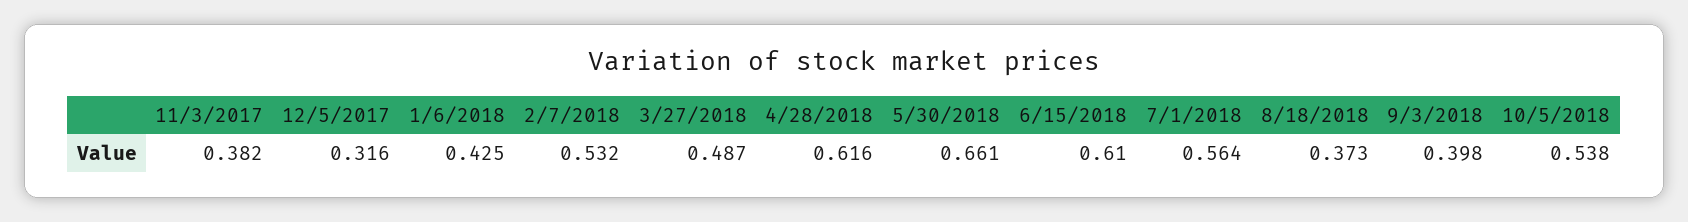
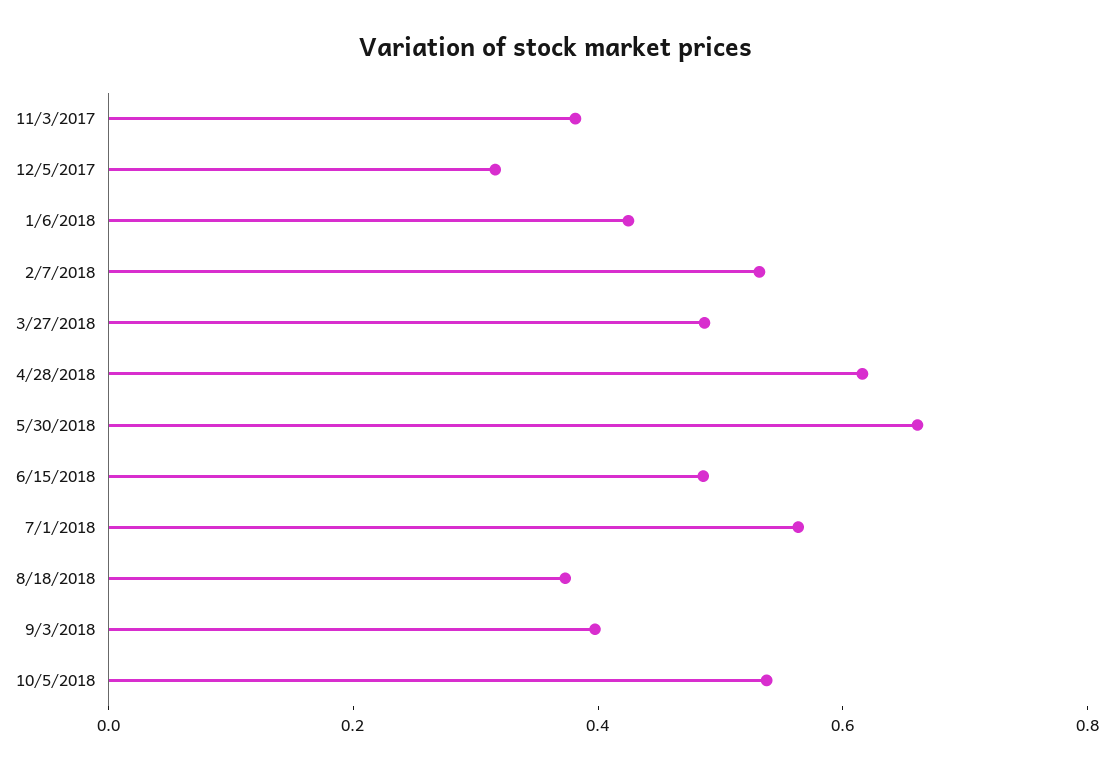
  {
    "11/3/2017": 0.382,
    "12/5/2017": 0.316,
    "1/6/2018": 0.425,
    "2/7/2018": 0.532,
    "3/27/2018": 0.487,
    "4/28/2018": 0.616,
    "5/30/2018": 0.661,
-   "6/15/2018": 0.61,
+   "6/15/2018": 0.5,
    "7/1/2018": 0.564,
    "8/18/2018": 0.373,
    "9/3/2018": 0.398,
    "10/5/2018": 0.538
  }

